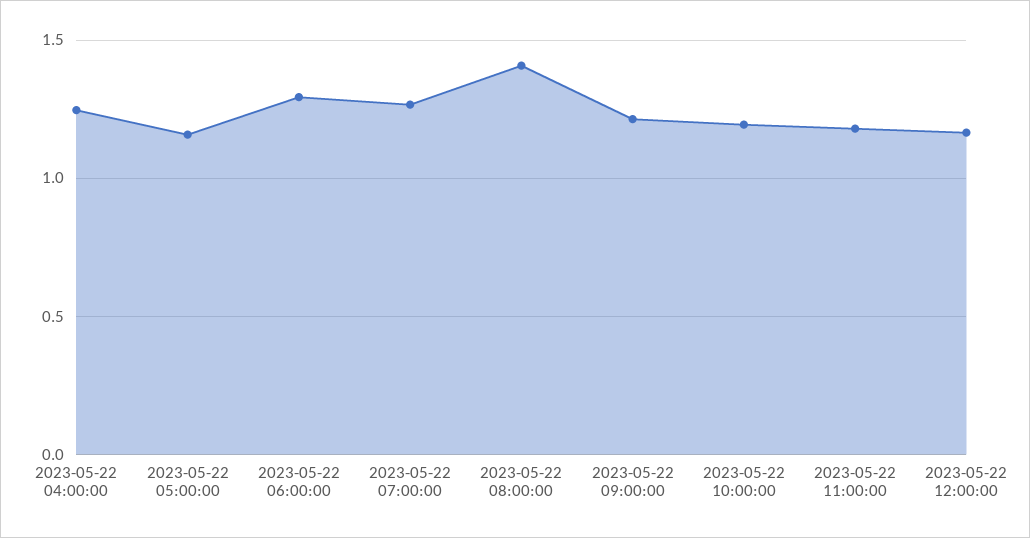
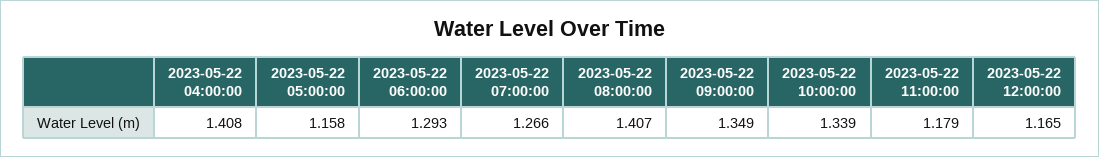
  {
-   "2023-05-22 04:00:00": 1.25,
+   "2023-05-22 04:00:00": 1.408,
    "2023-05-22 05:00:00": 1.158,
    "2023-05-22 06:00:00": 1.293,
    "2023-05-22 07:00:00": 1.266,
    "2023-05-22 08:00:00": 1.407,
-   "2023-05-22 09:00:00": 1.2,
+   "2023-05-22 09:00:00": 1.349,
-   "2023-05-22 10:00:00": 1.2,
+   "2023-05-22 10:00:00": 1.339,
    "2023-05-22 11:00:00": 1.179,
    "2023-05-22 12:00:00": 1.165
  }

